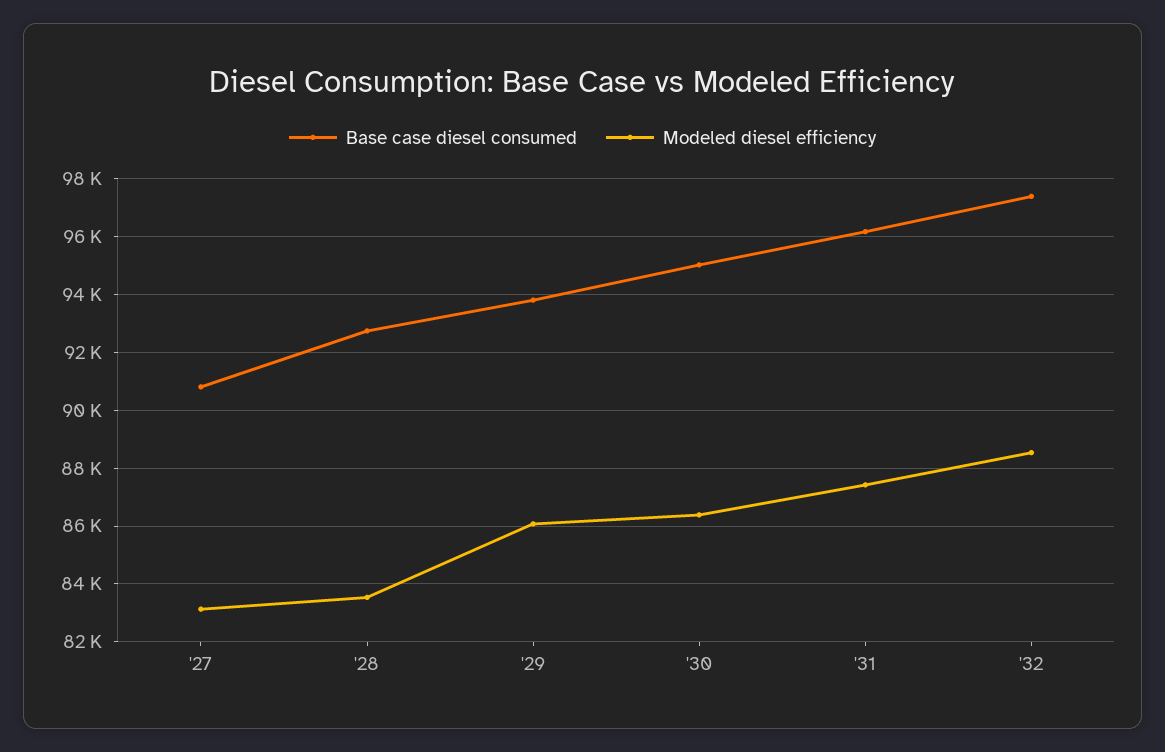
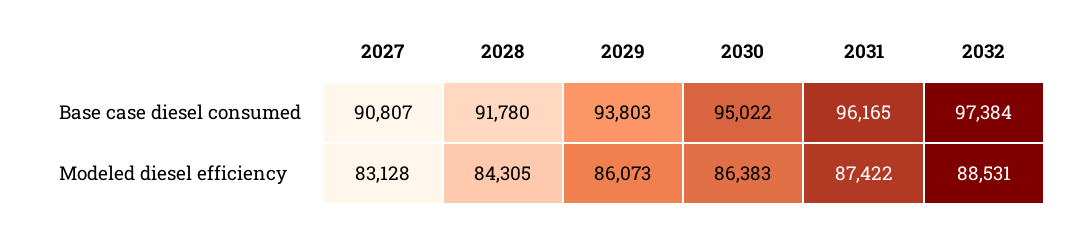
  {
    "Base case diesel consumed": {
      "'27": 90807,
-     "'28": 92750,
+     "'28": 91780,
      "'29": 93803,
      "'30": 95022,
      "'31": 96165,
      "'32": 97384
    },
    "Modeled diesel efficiency": {
      "'27": 83128,
-     "'28": 83500,
+     "'28": 84305,
      "'29": 86073,
      "'30": 86383,
      "'31": 87422,
      "'32": 88531
    }
  }

